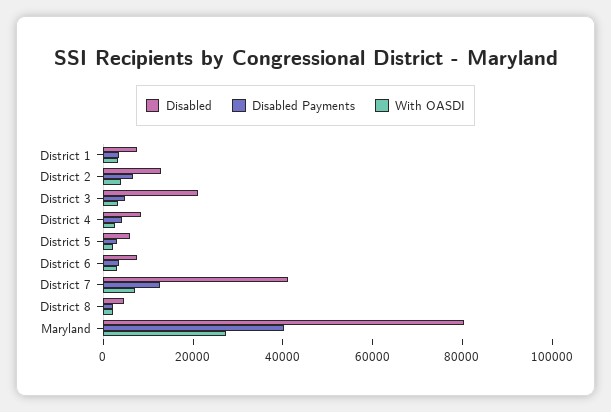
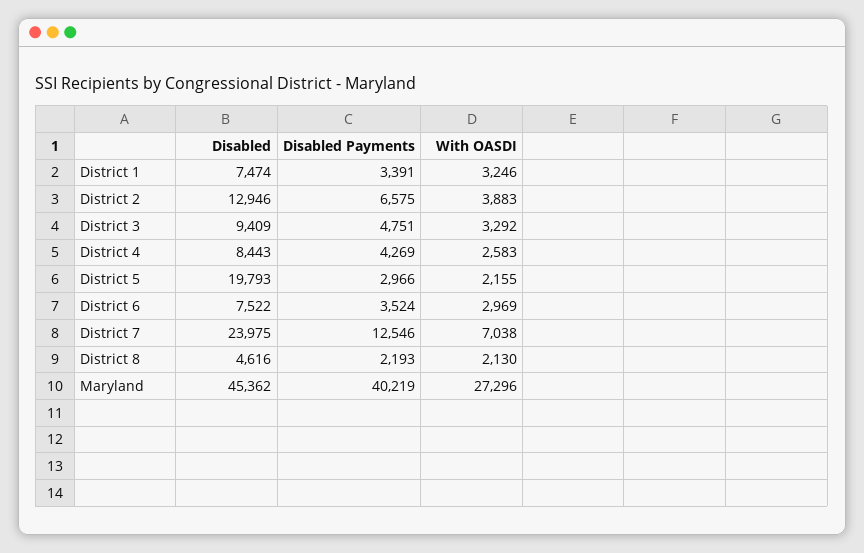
  {
    "Disabled": {
      "District 1": 7474,
      "District 2": 12946,
-     "District 3": 20000,
+     "District 3": 9409,
      "District 4": 8443,
-     "District 5": 5000,
+     "District 5": 19793,
      "District 6": 7522,
-     "District 7": 40000,
+     "District 7": 23975,
      "District 8": 4616,
-     "Maryland": 80000
+     "Maryland": 45362
    },
    "Disabled Payments": {
      "District 1": 3391,
      "District 2": 6575,
      "District 3": 4751,
      "District 4": 4269,
      "District 5": 2966,
      "District 6": 3524,
      "District 7": 12546,
      "District 8": 2193,
      "Maryland": 40219
    },
    "With OASDI": {
      "District 1": 3246,
      "District 2": 3883,
      "District 3": 3292,
      "District 4": 2583,
      "District 5": 2155,
      "District 6": 2969,
      "District 7": 7038,
      "District 8": 2130,
      "Maryland": 27296
    }
  }

